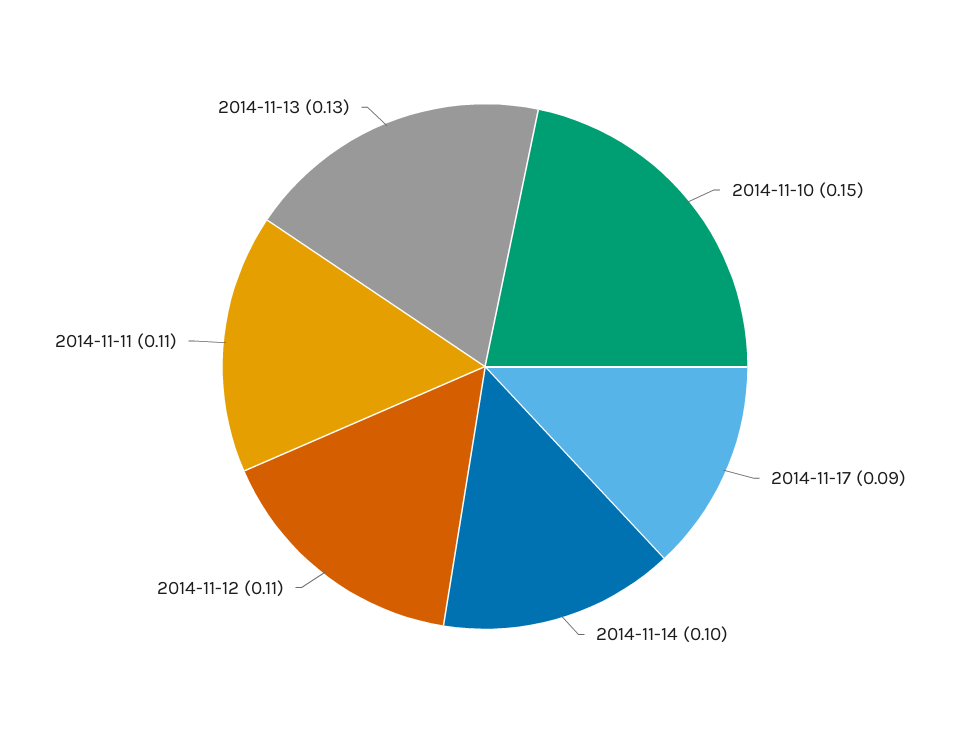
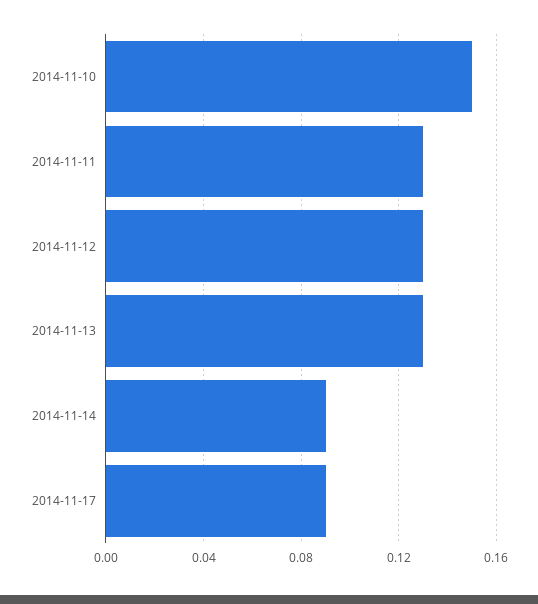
  {
    "2014-11-10": 0.15,
    "2014-11-17": 0.09,
-   "2014-11-14": 0.1,
+   "2014-11-14": 0.09,
-   "2014-11-12": 0.11,
+   "2014-11-12": 0.13,
-   "2014-11-11": 0.11,
+   "2014-11-11": 0.13,
    "2014-11-13": 0.13
  }

